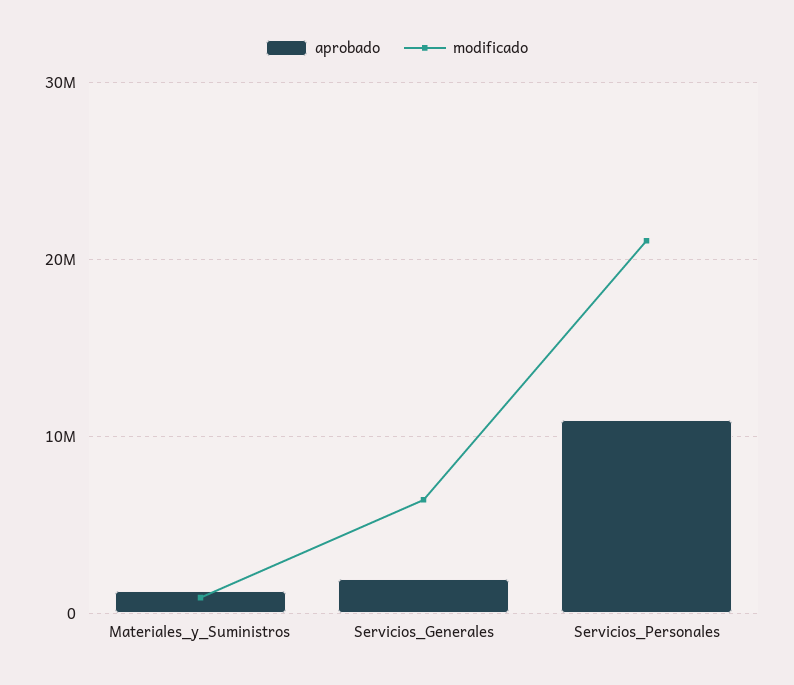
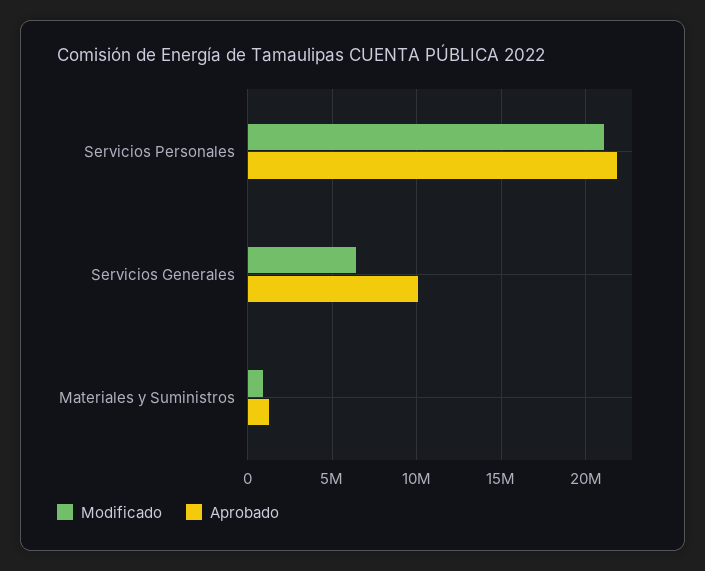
  {
    "aprobado": {
      "Materiales_y_Suministros": 1000000,
-     "Servicios_Generales": 2000000,
+     "Servicios_Generales": 10000000,
-     "Servicios_Personales": 11000000
+     "Servicios_Personales": 22000000
    },
    "modificado": {
      "Materiales_y_Suministros": 1000000,
      "Servicios_Generales": 6500000,
      "Servicios_Personales": 21000000
    }
  }

